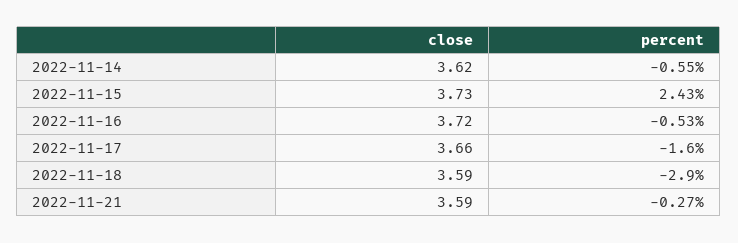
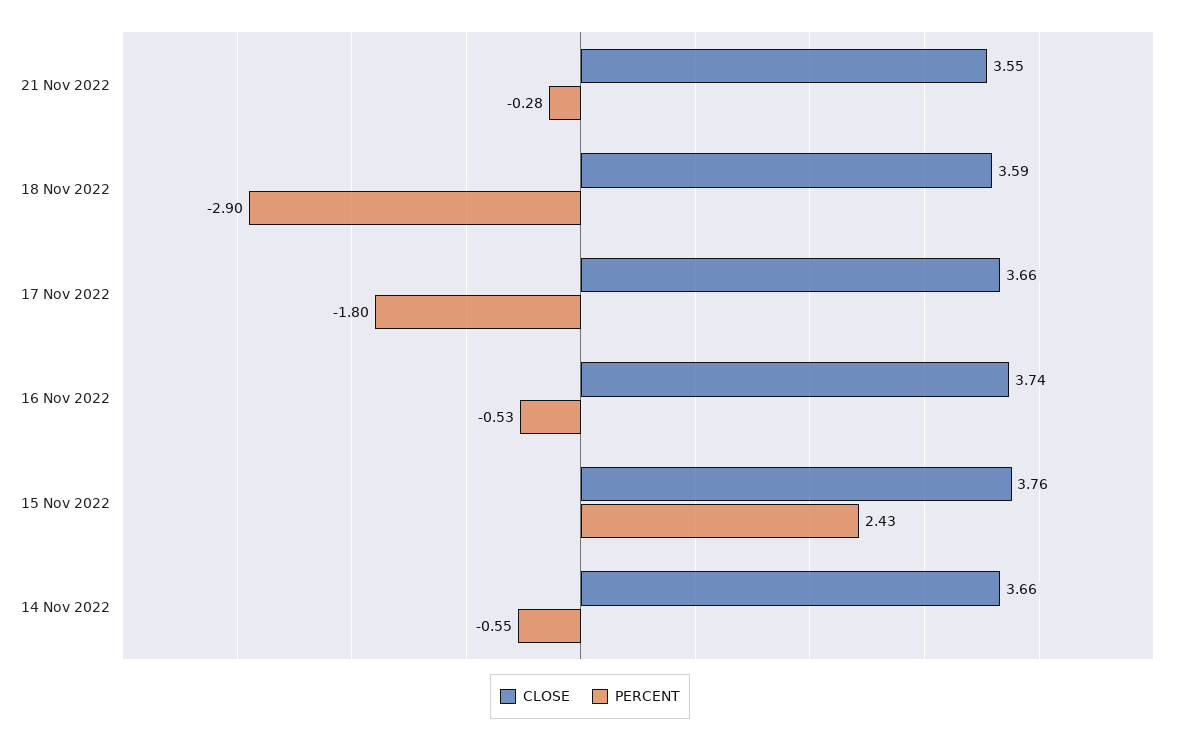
  {
    "close": {
-     "2022-11-14": 3.62,
+     "2022-11-14": 3.66,
-     "2022-11-15": 3.73,
+     "2022-11-15": 3.76,
-     "2022-11-16": 3.72,
+     "2022-11-16": 3.74,
      "2022-11-17": 3.66,
      "2022-11-18": 3.59,
-     "2022-11-21": 3.59
+     "2022-11-21": 3.55
    },
    "percent": {
      "2022-11-14": -0.55,
      "2022-11-15": 2.43,
      "2022-11-16": -0.53,
-     "2022-11-17": -1.6,
+     "2022-11-17": -1.8,
      "2022-11-18": -2.9,
-     "2022-11-21": -0.27
+     "2022-11-21": -0.28
    }
  }

